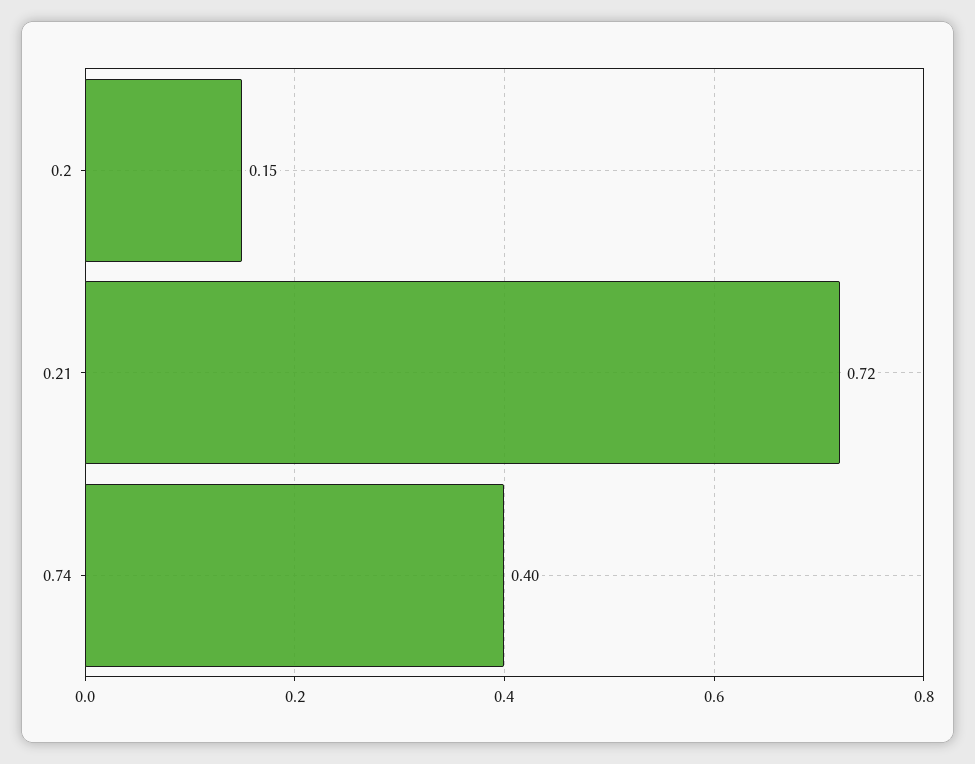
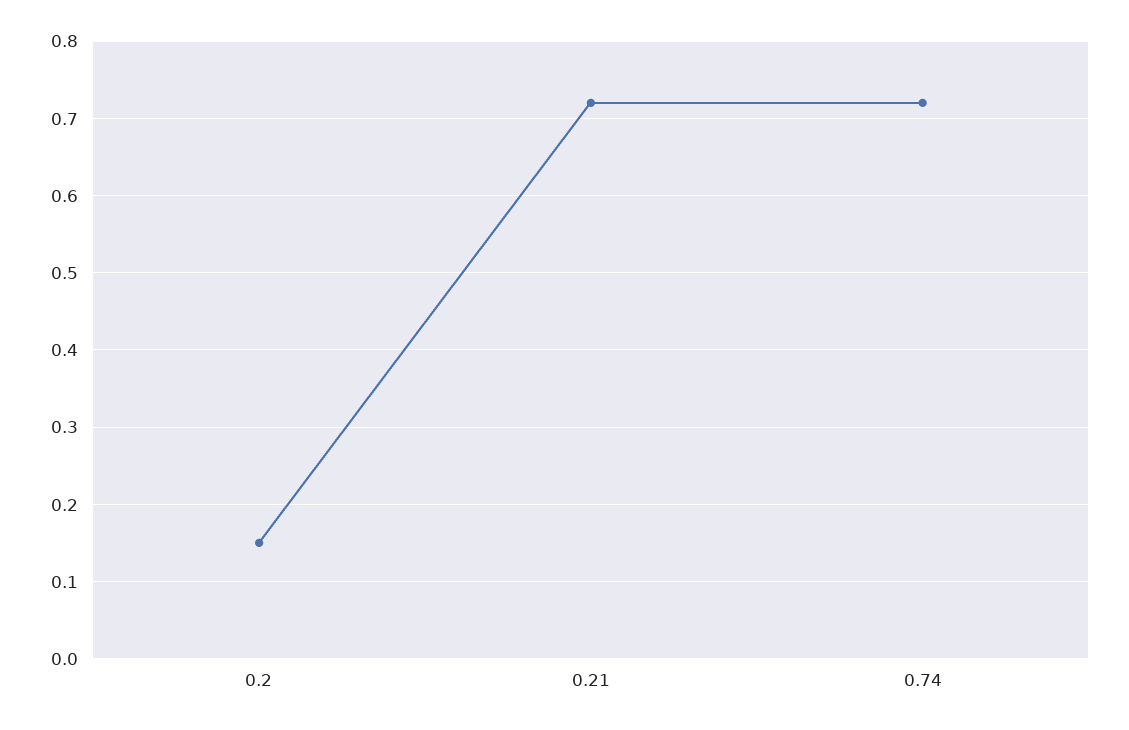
  {
    "0.2": 0.15,
    "0.21": 0.72,
-   "0.74": 0.4
+   "0.74": 0.72
  }

